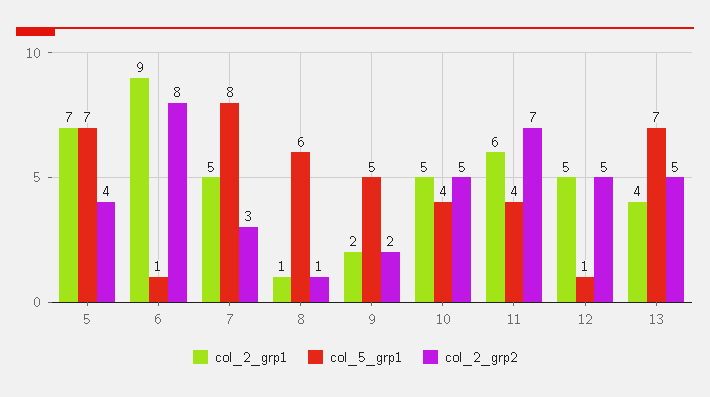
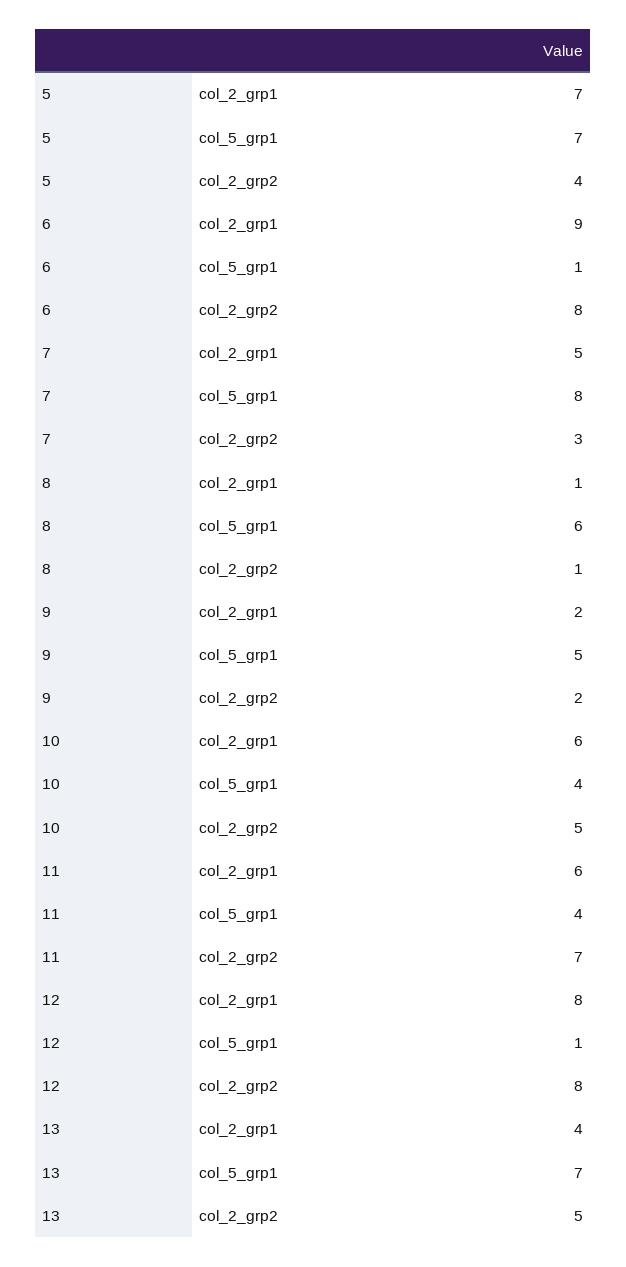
  {
    "col_2_grp1": {
      "5": 7,
      "6": 9,
      "7": 5,
      "8": 1,
      "9": 2,
-     "10": 5,
+     "10": 6,
      "11": 6,
-     "12": 5,
+     "12": 8,
      "13": 4
    },
    "col_5_grp1": {
      "5": 7,
      "6": 1,
      "7": 8,
      "8": 6,
      "9": 5,
      "10": 4,
      "11": 4,
      "12": 1,
      "13": 7
    },
    "col_2_grp2": {
      "5": 4,
      "6": 8,
      "7": 3,
      "8": 1,
      "9": 2,
      "10": 5,
      "11": 7,
-     "12": 5,
+     "12": 8,
      "13": 5
    }
  }

